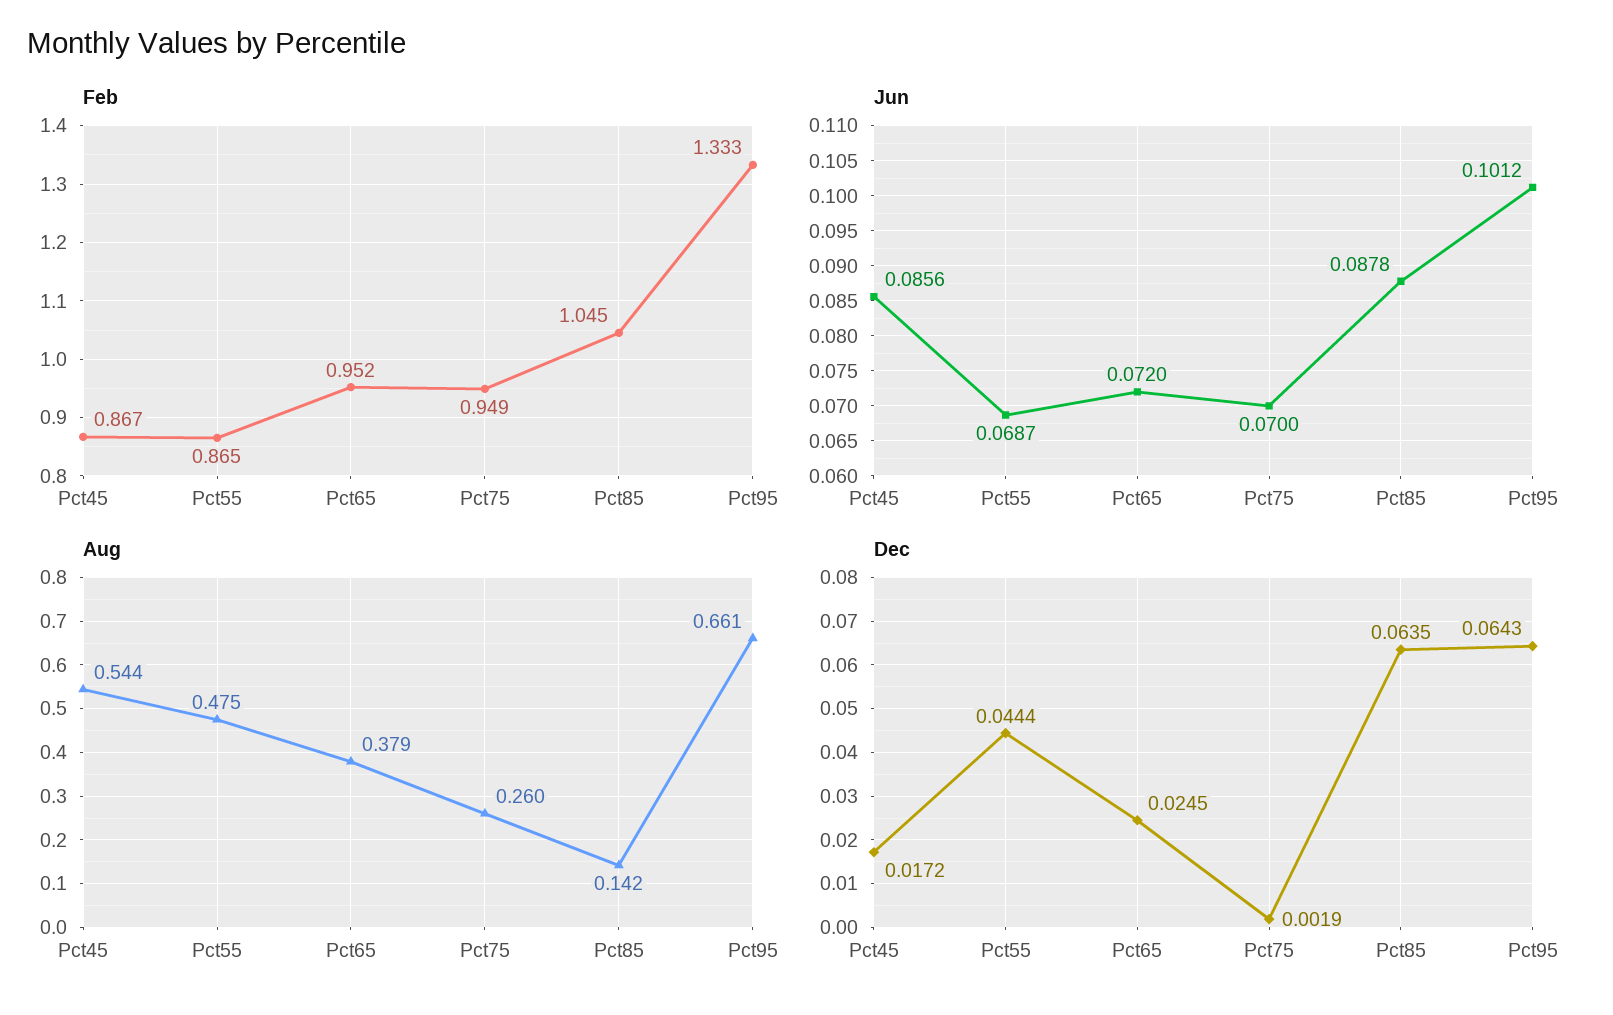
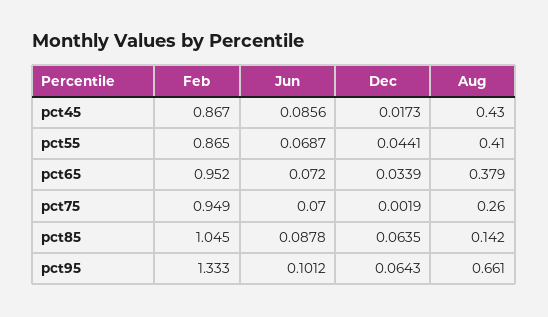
  {
    "Feb": {
      "Pct45": 0.867,
      "Pct55": 0.865,
      "Pct65": 0.952,
      "Pct75": 0.949,
      "Pct85": 1.045,
      "Pct95": 1.333
    },
    "Jun": {
      "Pct45": 0.0856,
      "Pct55": 0.0687,
      "Pct65": 0.072,
      "Pct75": 0.07,
      "Pct85": 0.0878,
      "Pct95": 0.1012
    },
    "Aug": {
-     "Pct45": 0.544,
+     "Pct45": 0.43,
-     "Pct55": 0.475,
+     "Pct55": 0.41,
      "Pct65": 0.379,
      "Pct75": 0.26,
      "Pct85": 0.142,
      "Pct95": 0.661
    },
    "Dec": {
-     "Pct45": 0.0172,
+     "Pct45": 0.0173,
-     "Pct55": 0.0444,
+     "Pct55": 0.0441,
-     "Pct65": 0.0245,
+     "Pct65": 0.0339,
      "Pct75": 0.0019,
      "Pct85": 0.0635,
      "Pct95": 0.0643
    }
  }

